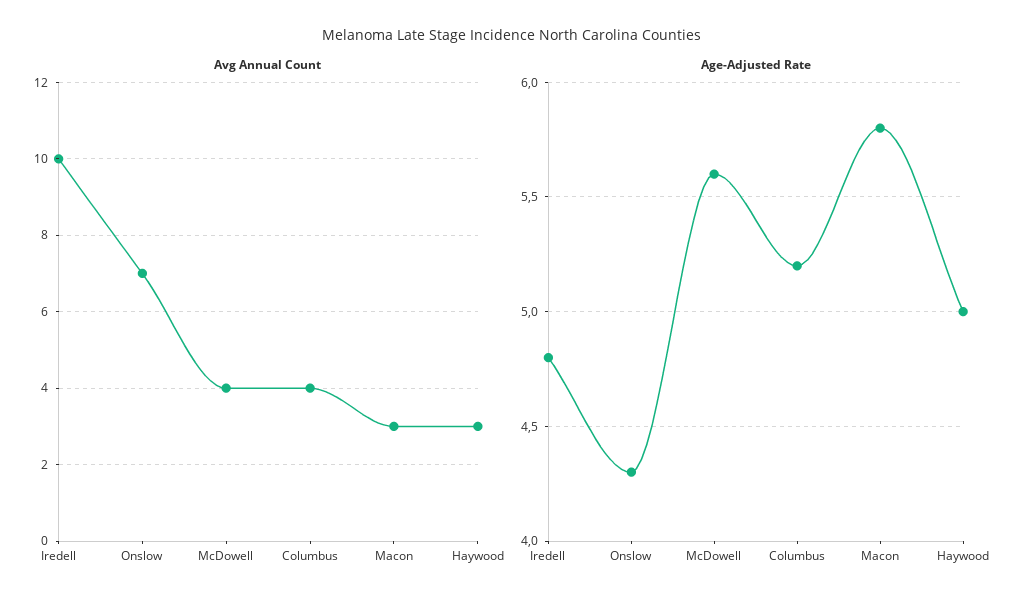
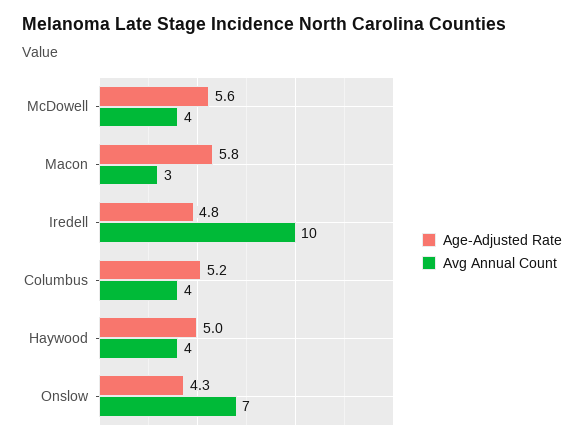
  {
    "Avg Annual Count": {
      "Iredell": 10,
      "Onslow": 7,
      "McDowell": 4,
      "Columbus": 4,
      "Macon": 3,
-     "Haywood": 3
+     "Haywood": 4
    },
    "Age-Adjusted Rate": {
      "Iredell": 4.8,
      "Onslow": 4.3,
      "McDowell": 5.6,
      "Columbus": 5.2,
      "Macon": 5.8,
      "Haywood": 5
    }
  }

